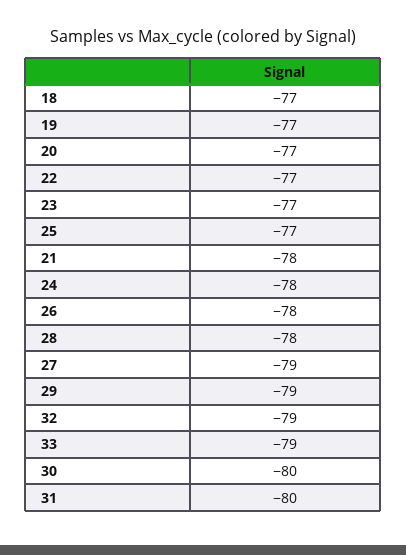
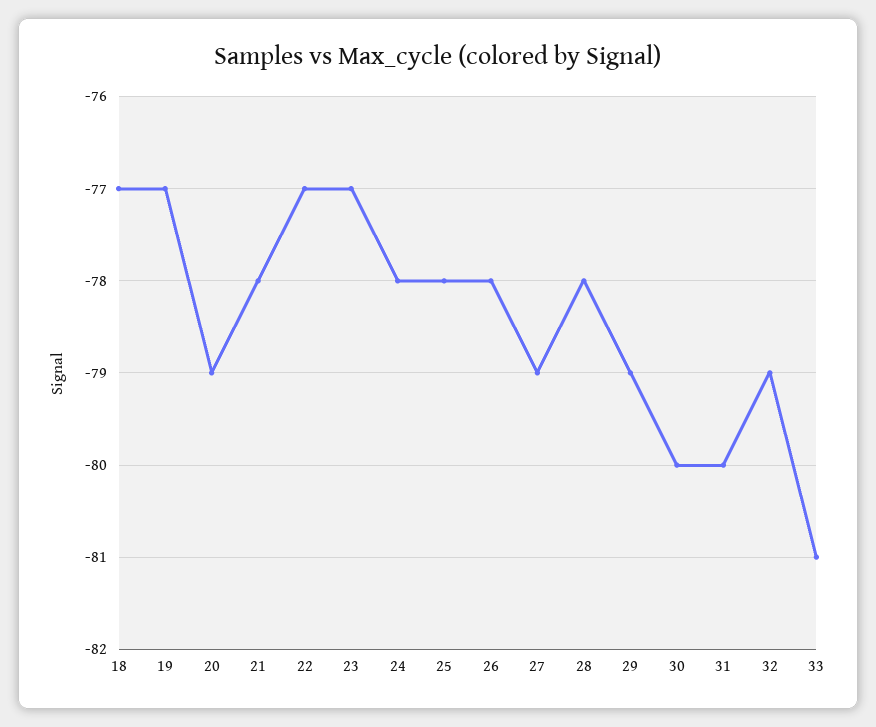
  {
    "18": -77,
    "19": -77,
-   "20": -77,
+   "20": -79,
    "22": -77,
    "23": -77,
-   "25": -77,
+   "25": -78,
    "21": -78,
    "24": -78,
    "26": -78,
    "28": -78,
    "27": -79,
    "29": -79,
    "32": -79,
-   "33": -79,
+   "33": -81,
    "30": -80,
    "31": -80
  }

